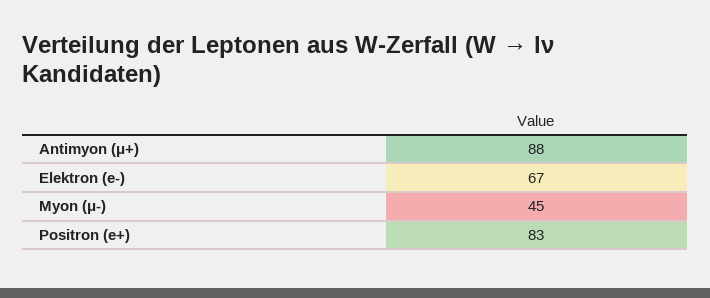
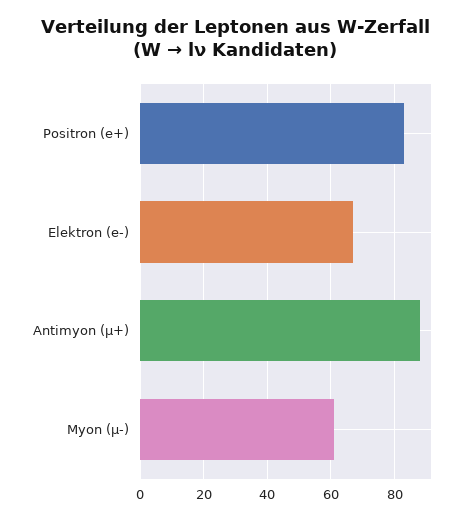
  {
    "Antimyon (μ+)": 88,
    "Elektron (e-)": 67,
-   "Myon (μ-)": 45,
+   "Myon (μ-)": 60,
    "Positron (e+)": 83
  }

